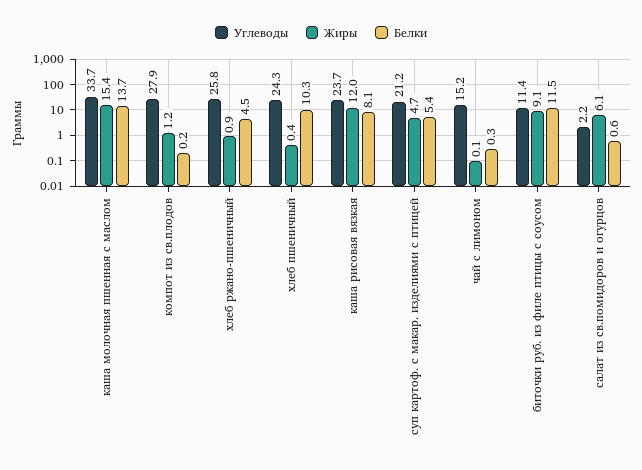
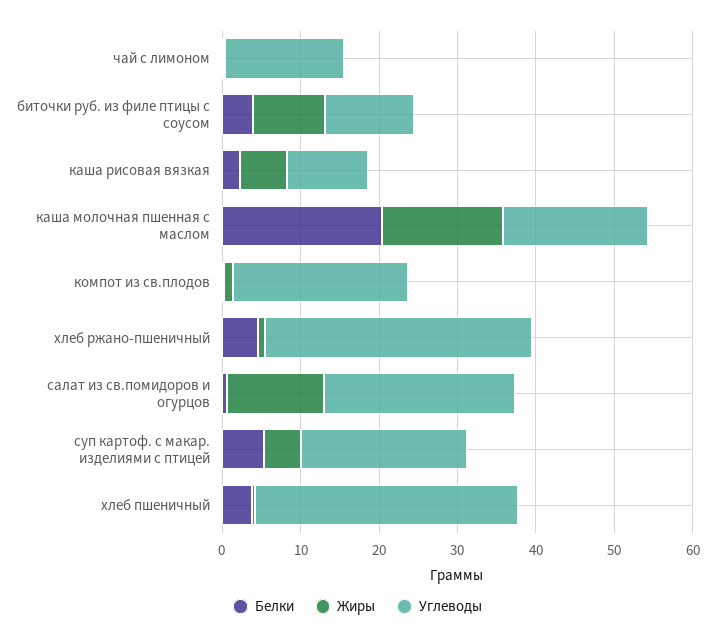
  {
    "Углеводы": {
-     "каша молочная пшенная с маслом": 33.7,
+     "каша молочная пшенная с маслом": 18,
-     "компот из св.плодов": 27.9,
+     "компот из св.плодов": 22,
-     "хлеб ржано-пшеничный": 25.8,
+     "хлеб ржано-пшеничный": 34,
-     "хлеб пшеничный": 24.3,
+     "хлеб пшеничный": 34,
-     "каша рисовая вязкая": 23.7,
+     "каша рисовая вязкая": 10,
      "суп картоф. с макар. изделиями с птицей": 21.2,
      "чай с лимоном": 15.2,
      "биточки руб. из филе птицы с соусом": 11.4,
-     "салат из св.помидоров и огурцов": 2.2
+     "салат из св.помидоров и огурцов": 24
    },
    "Жиры": {
      "каша молочная пшенная с маслом": 15.4,
      "компот из св.плодов": 1.2,
      "хлеб ржано-пшеничный": 0.9,
      "хлеб пшеничный": 0.4,
-     "каша рисовая вязкая": 12,
+     "каша рисовая вязкая": 6,
      "суп картоф. с макар. изделиями с птицей": 4.7,
      "чай с лимоном": 0.1,
      "биточки руб. из филе птицы с соусом": 9.1,
-     "салат из св.помидоров и огурцов": 6.1
+     "салат из св.помидоров и огурцов": 12
    },
    "Белки": {
-     "каша молочная пшенная с маслом": 13.7,
+     "каша молочная пшенная с маслом": 20,
      "компот из св.плодов": 0.2,
      "хлеб ржано-пшеничный": 4.5,
-     "хлеб пшеничный": 10.3,
+     "хлеб пшеничный": 4,
-     "каша рисовая вязкая": 8.1,
+     "каша рисовая вязкая": 2,
      "суп картоф. с макар. изделиями с птицей": 5.4,
      "чай с лимоном": 0.3,
-     "биточки руб. из филе птицы с соусом": 11.5,
+     "биточки руб. из филе птицы с соусом": 4,
      "салат из св.помидоров и огурцов": 0.6
    }
  }

